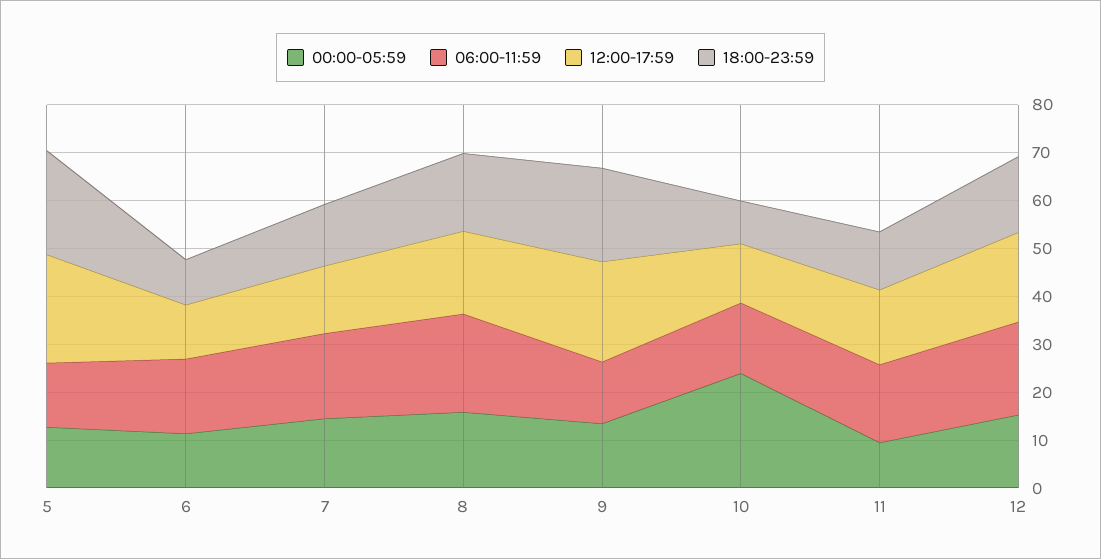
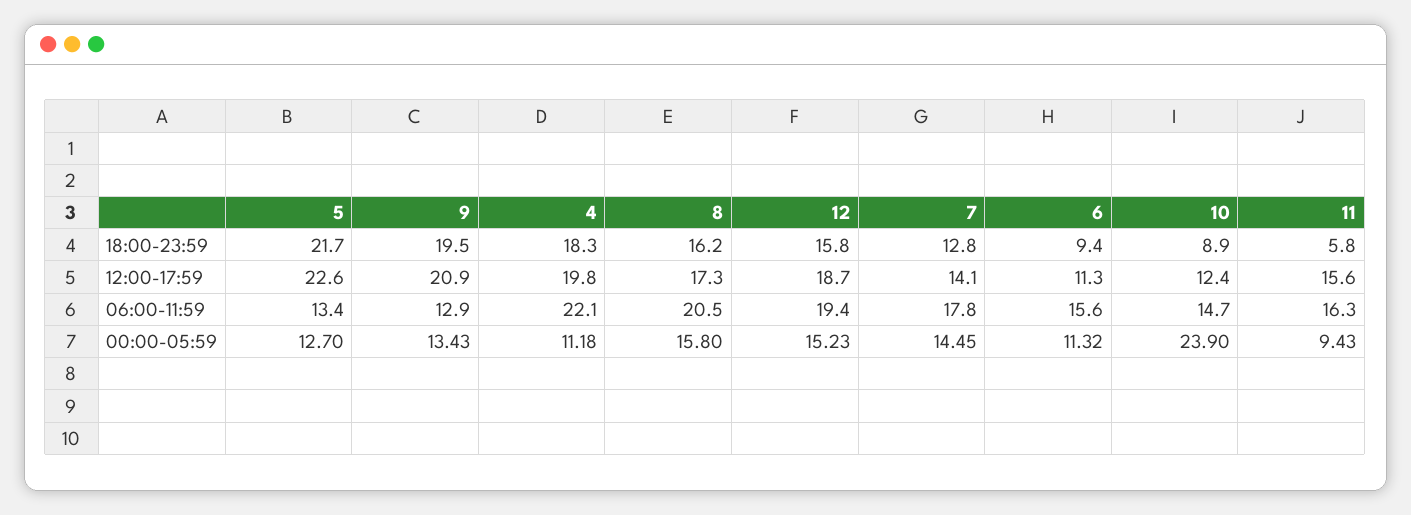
  {
    "00:00-05:59": {
      "5": 12.7,
      "6": 11.32,
      "7": 14.45,
      "8": 15.8,
      "9": 13.43,
      "10": 23.9,
      "11": 9.43,
-     "12": 15.23
+     "12": 15.23,
+     "4": 11.18
    },
    "06:00-11:59": {
      "5": 13.4,
      "6": 15.6,
      "7": 17.8,
      "8": 20.5,
      "9": 12.9,
      "10": 14.7,
      "11": 16.3,
-     "12": 19.4
+     "12": 19.4,
+     "4": 22.1
    },
    "12:00-17:59": {
      "5": 22.6,
      "6": 11.3,
      "7": 14.1,
      "8": 17.3,
      "9": 20.9,
      "10": 12.4,
      "11": 15.6,
-     "12": 18.7
+     "12": 18.7,
+     "4": 19.8
    },
    "18:00-23:59": {
      "5": 21.7,
      "6": 9.4,
      "7": 12.8,
      "8": 16.2,
      "9": 19.5,
      "10": 8.9,
-     "11": 12,
+     "11": 5.8,
-     "12": 15.8
+     "12": 15.8,
+     "4": 18.3
    }
  }

